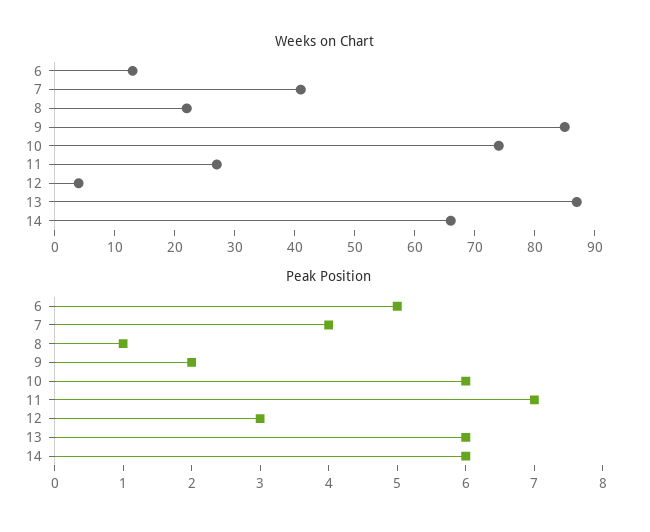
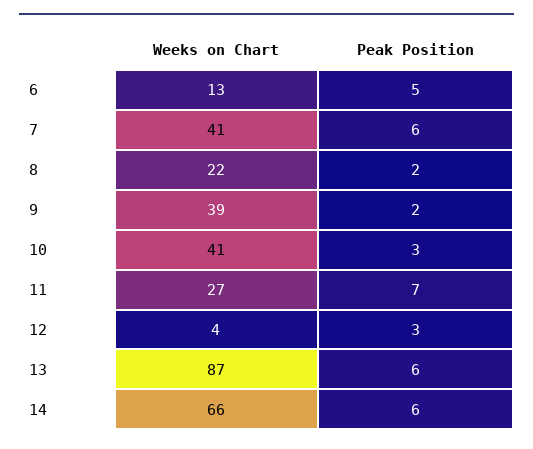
  {
    "Weeks on Chart": {
      "6": 13,
      "7": 41,
      "8": 22,
-     "9": 85,
+     "9": 39,
-     "10": 75,
+     "10": 41,
      "11": 27,
      "12": 4,
      "13": 87,
      "14": 66
    },
    "Peak Position": {
      "6": 5,
-     "7": 4,
+     "7": 6,
-     "8": 1,
+     "8": 2,
      "9": 2,
-     "10": 6,
+     "10": 3,
      "11": 7,
      "12": 3,
      "13": 6,
      "14": 6
    }
  }

